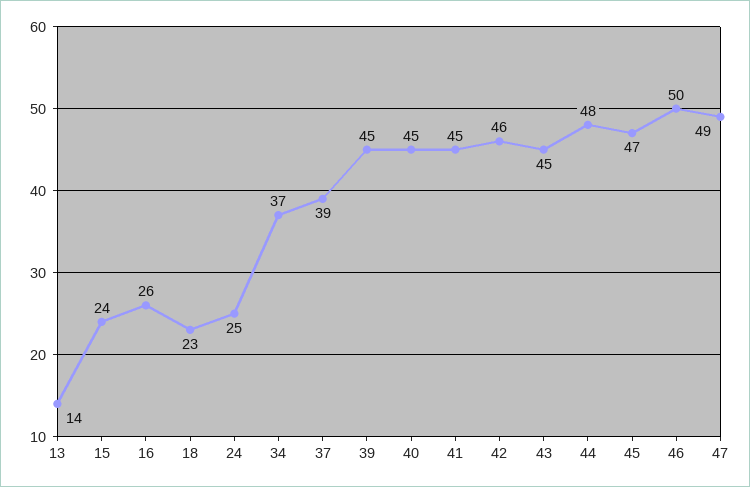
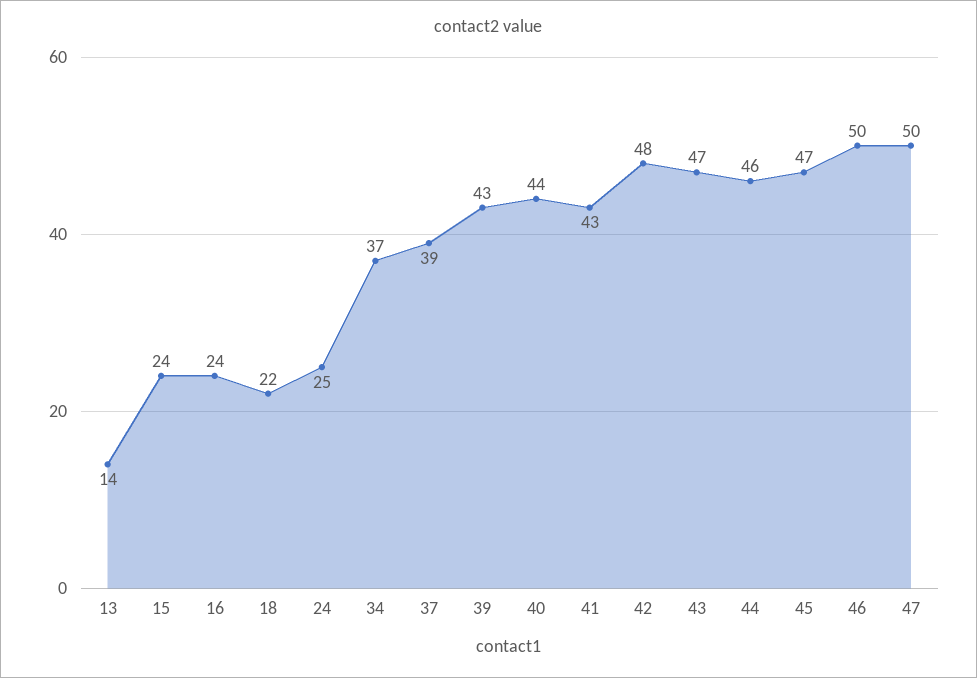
  {
    "13": 14,
    "15": 24,
-   "16": 26,
+   "16": 24,
-   "18": 23,
+   "18": 22,
    "24": 25,
    "34": 37,
    "37": 39,
-   "39": 45,
+   "39": 43,
-   "40": 45,
+   "40": 44,
-   "41": 45,
+   "41": 43,
-   "42": 46,
+   "42": 48,
-   "43": 45,
+   "43": 47,
-   "44": 48,
+   "44": 46,
    "45": 47,
    "46": 50,
-   "47": 49
+   "47": 50
  }

